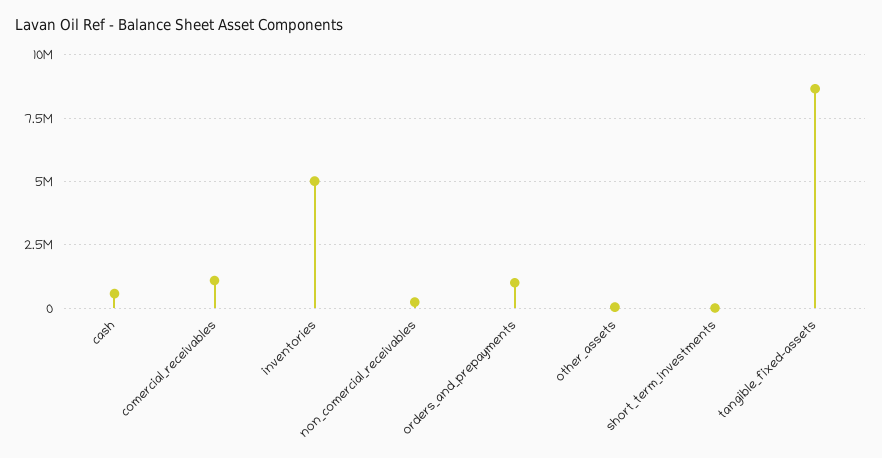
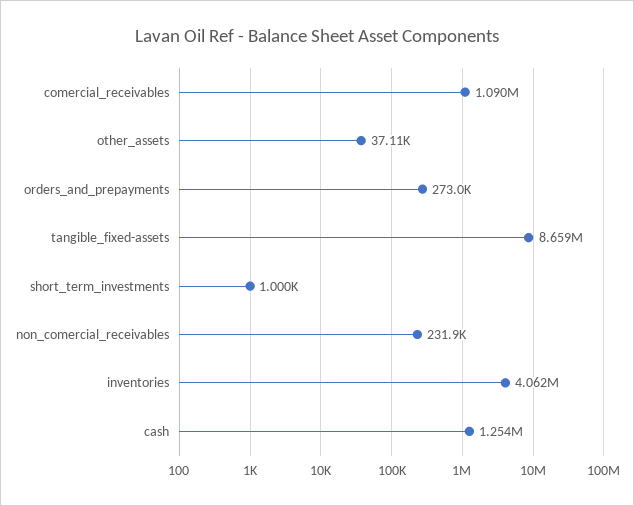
  {
-   "cash": 500000,
+   "cash": 1254000,
    "comercial_receivables": 1090000,
-   "inventories": 5000000,
+   "inventories": 4062000,
    "non_comercial_receivables": 231900,
-   "orders_and_prepayments": 1000000,
+   "orders_and_prepayments": 273000,
    "other_assets": 37110,
    "short_term_investments": 1000,
    "tangible_fixed-assets": 8659000
  }

